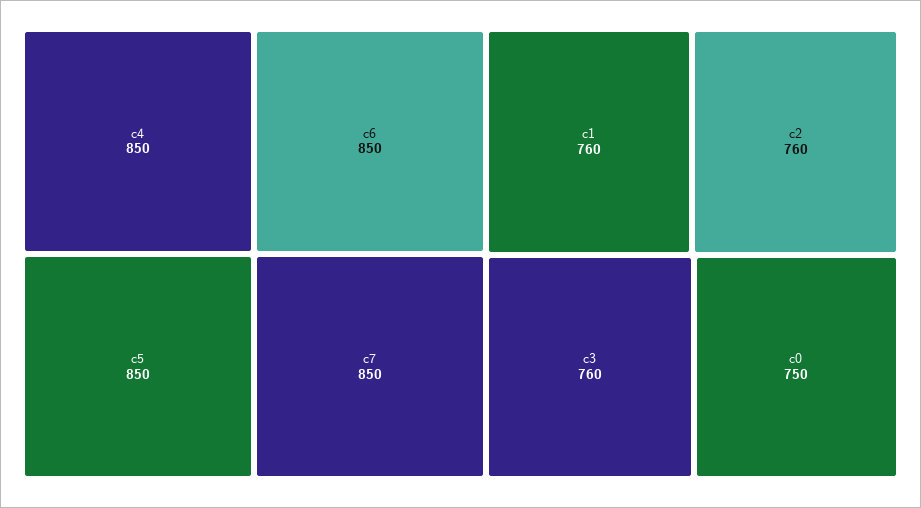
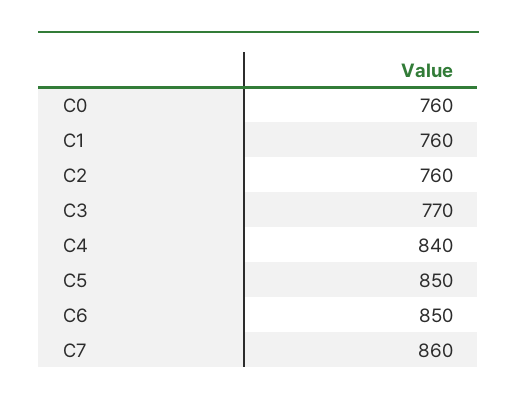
  {
-   "c4": 850,
+   "c4": 840,
    "c5": 850,
    "c6": 850,
-   "c7": 850,
+   "c7": 860,
    "c1": 760,
    "c2": 760,
-   "c3": 760,
+   "c3": 770,
-   "c0": 750
+   "c0": 760
  }

